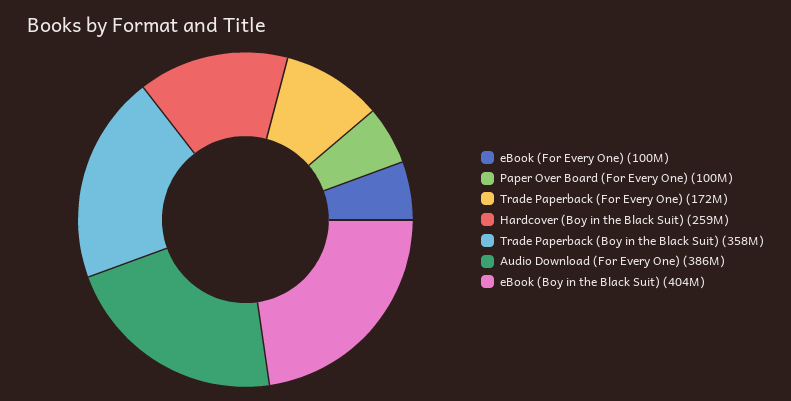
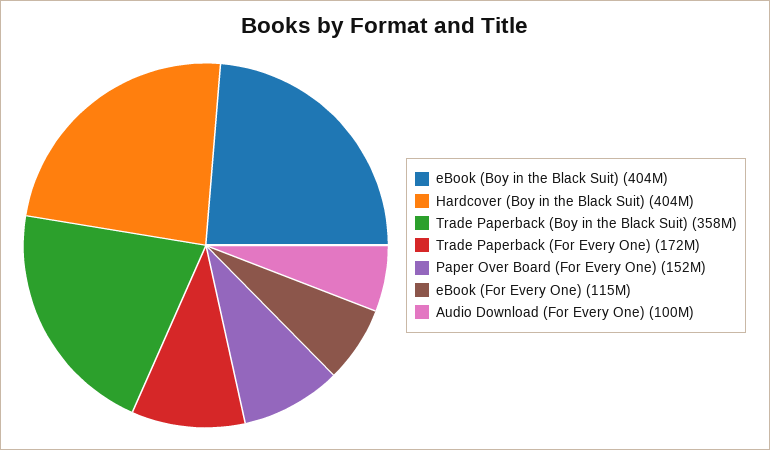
  {
-   "eBook (For Every One)": 100000000,
+   "eBook (For Every One)": 115000000,
-   "Paper Over Board (For Every One)": 100000000,
+   "Paper Over Board (For Every One)": 152000000,
    "Trade Paperback (For Every One)": 172000000,
-   "Hardcover (Boy in the Black Suit)": 259000000,
+   "Hardcover (Boy in the Black Suit)": 404000000,
    "Trade Paperback (Boy in the Black Suit)": 358000000,
-   "Audio Download (For Every One)": 386000000,
+   "Audio Download (For Every One)": 100000000,
    "eBook (Boy in the Black Suit)": 404000000
  }

